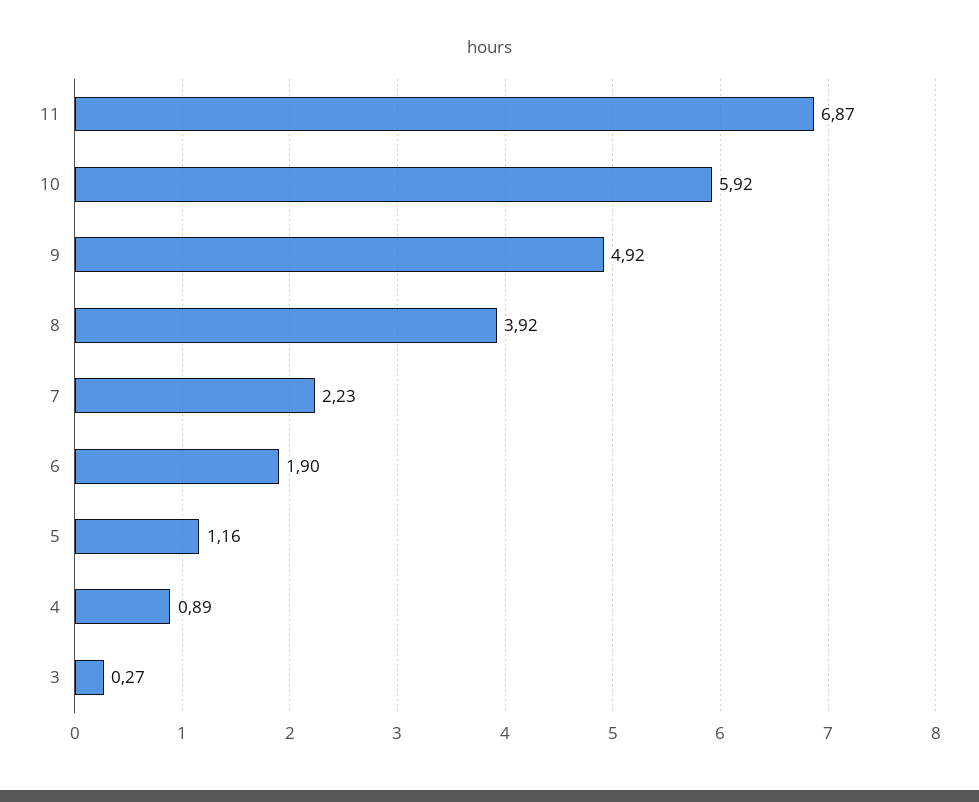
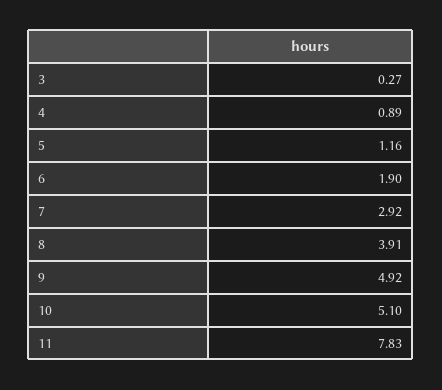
  {
-   "11": 6.87,
+   "11": 7.83,
-   "10": 5.92,
+   "10": 5.1,
    "9": 4.92,
-   "8": 3.92,
+   "8": 3.91,
-   "7": 2.23,
+   "7": 2.92,
    "6": 1.9,
    "5": 1.16,
    "4": 0.89,
    "3": 0.27
  }

